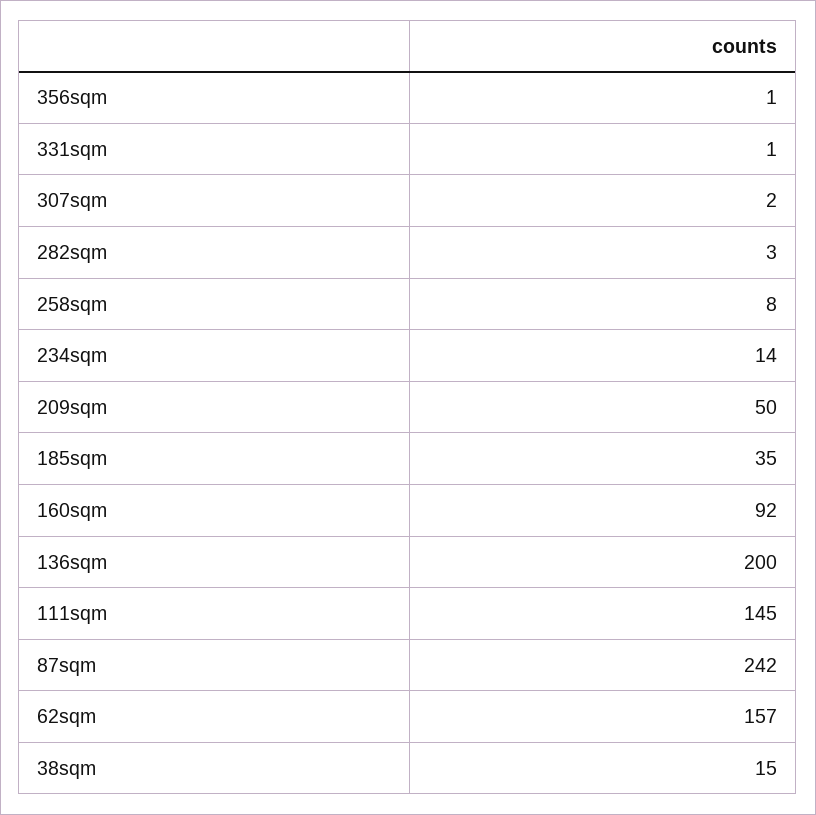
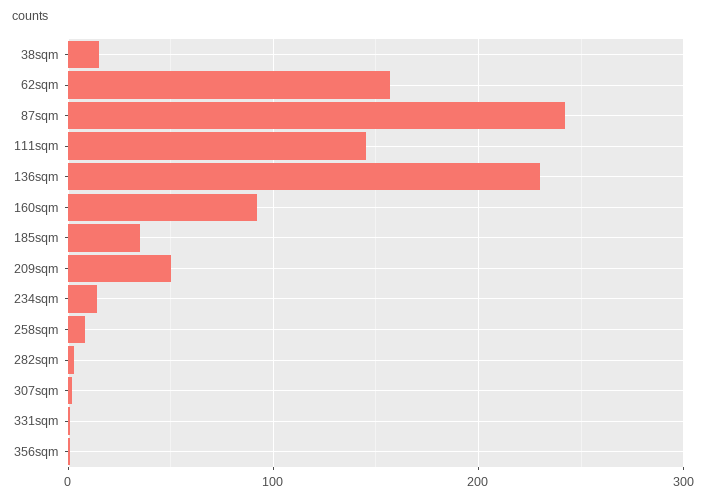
  {
    "356sqm": 1,
    "331sqm": 1,
    "307sqm": 2,
    "282sqm": 3,
    "258sqm": 8,
    "234sqm": 14,
    "209sqm": 50,
    "185sqm": 35,
    "160sqm": 92,
-   "136sqm": 200,
+   "136sqm": 230,
    "111sqm": 145,
    "87sqm": 242,
    "62sqm": 157,
    "38sqm": 15
  }

